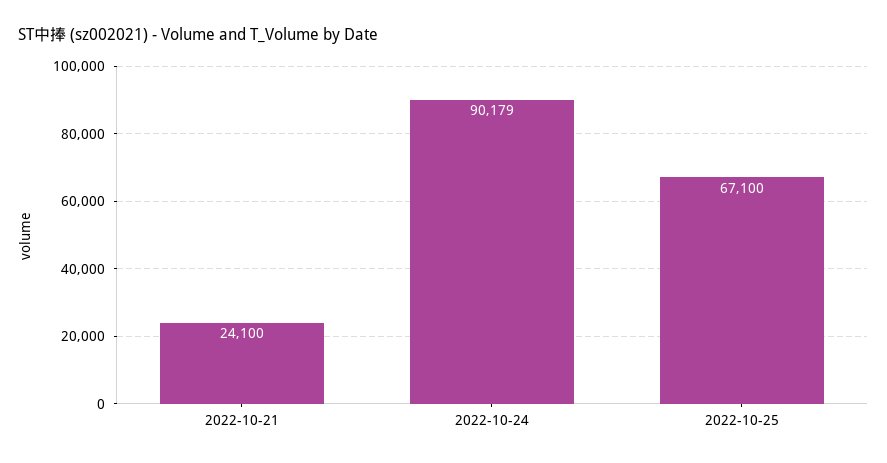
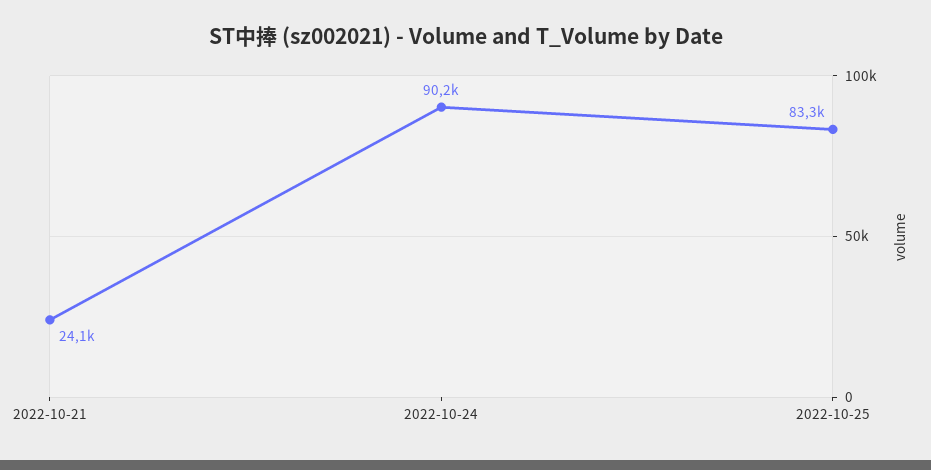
  {
    "2022-10-21": 24100,
    "2022-10-24": 90179,
-   "2022-10-25": 67100
+   "2022-10-25": 83300
  }

